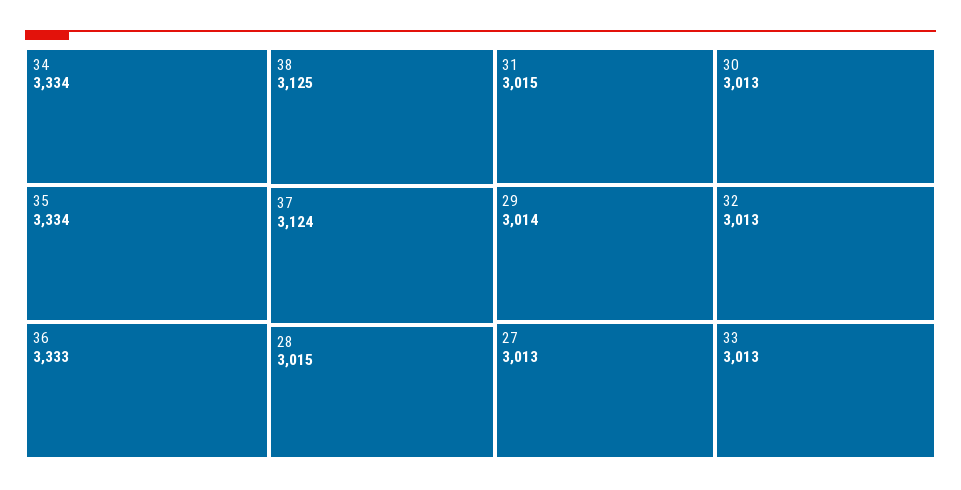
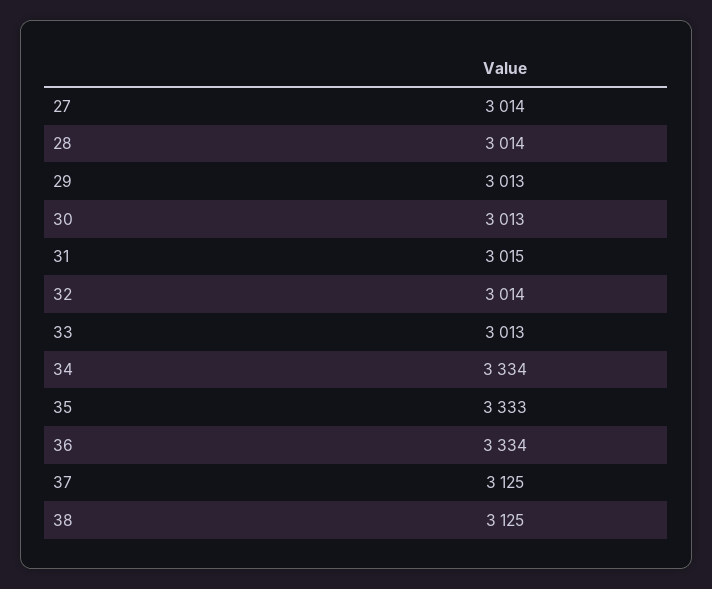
  {
    "34": 3334,
-   "35": 3334,
+   "35": 3333,
-   "36": 3333,
+   "36": 3334,
    "38": 3125,
-   "37": 3124,
+   "37": 3125,
-   "28": 3015,
+   "28": 3014,
    "31": 3015,
-   "29": 3014,
+   "29": 3013,
-   "27": 3013,
+   "27": 3014,
    "30": 3013,
-   "32": 3013,
+   "32": 3014,
    "33": 3013
  }

